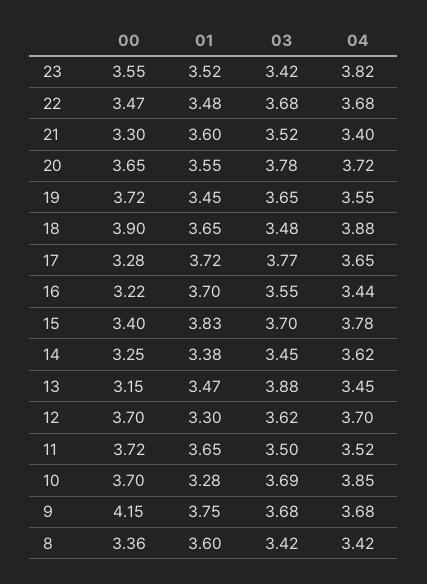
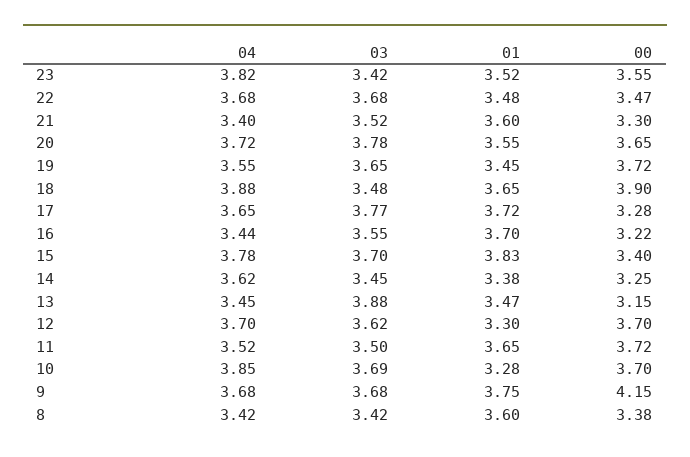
  {
    "00": {
      "23": 3.55,
      "22": 3.47,
      "21": 3.3,
      "20": 3.65,
      "19": 3.72,
      "18": 3.9,
      "17": 3.28,
      "16": 3.22,
      "15": 3.4,
      "14": 3.25,
      "13": 3.15,
      "12": 3.7,
      "11": 3.72,
      "10": 3.7,
      "9": 4.15,
-     "8": 3.36
+     "8": 3.38
    },
    "01": {
      "23": 3.52,
      "22": 3.48,
      "21": 3.6,
      "20": 3.55,
      "19": 3.45,
      "18": 3.65,
      "17": 3.72,
      "16": 3.7,
      "15": 3.83,
      "14": 3.38,
      "13": 3.47,
      "12": 3.3,
      "11": 3.65,
      "10": 3.28,
      "9": 3.75,
      "8": 3.6
    },
    "03": {
      "23": 3.42,
      "22": 3.68,
      "21": 3.52,
      "20": 3.78,
      "19": 3.65,
      "18": 3.48,
      "17": 3.77,
      "16": 3.55,
      "15": 3.7,
      "14": 3.45,
      "13": 3.88,
      "12": 3.62,
      "11": 3.5,
      "10": 3.69,
      "9": 3.68,
      "8": 3.42
    },
    "04": {
      "23": 3.82,
      "22": 3.68,
      "21": 3.4,
      "20": 3.72,
      "19": 3.55,
      "18": 3.88,
      "17": 3.65,
      "16": 3.44,
      "15": 3.78,
      "14": 3.62,
      "13": 3.45,
      "12": 3.7,
      "11": 3.52,
      "10": 3.85,
      "9": 3.68,
      "8": 3.42
    }
  }

